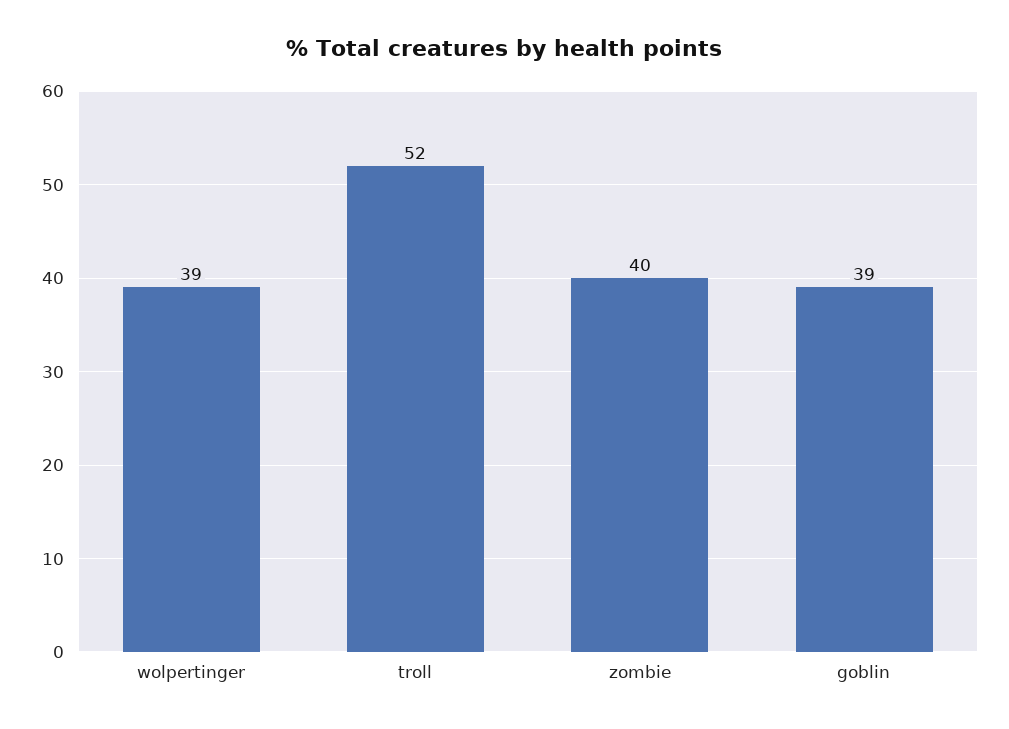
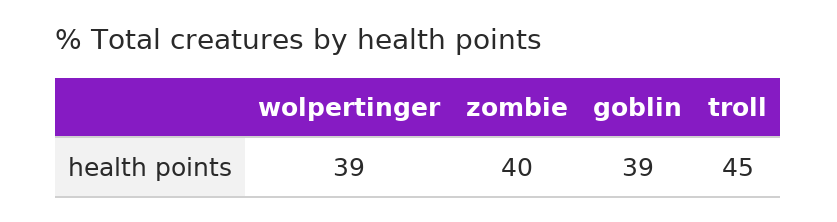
  {
    "wolpertinger": 39,
-   "troll": 52,
+   "troll": 45,
    "zombie": 40,
    "goblin": 39
  }

